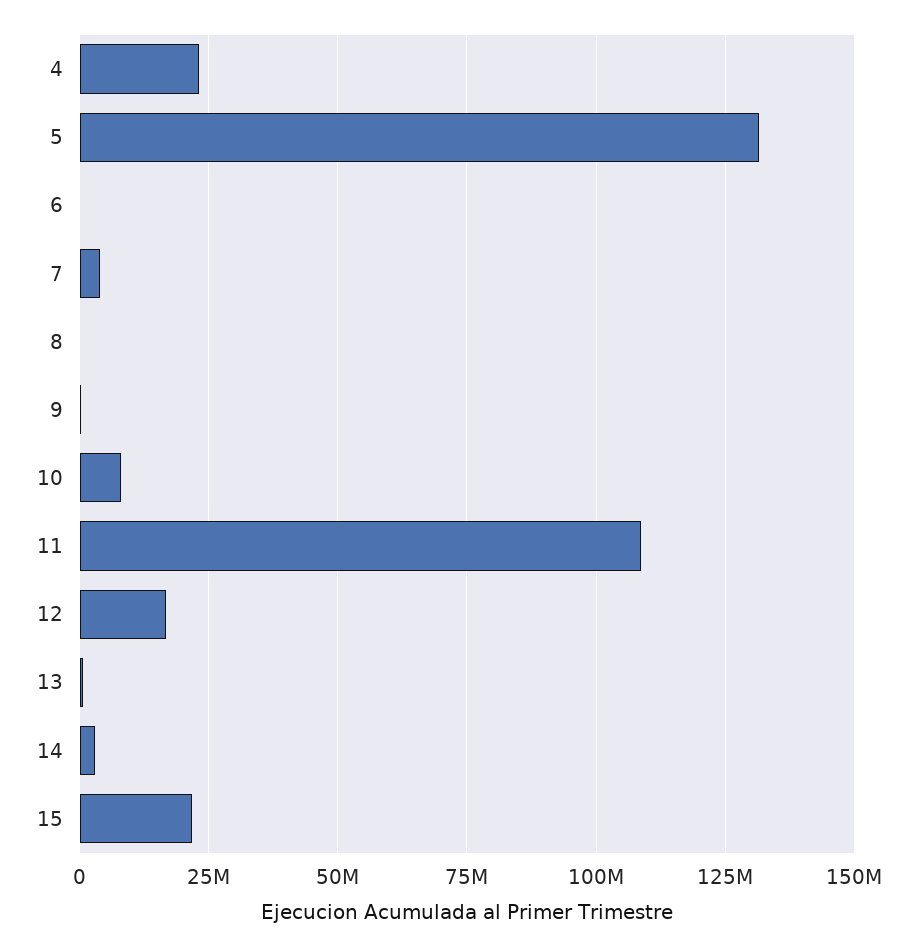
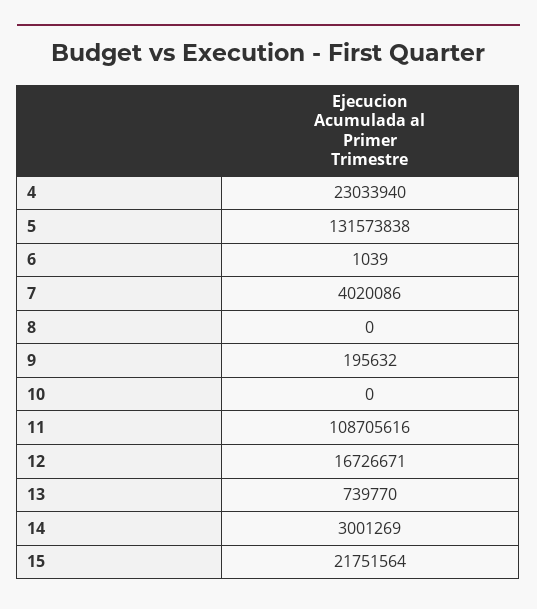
  {
    "4": 23033940,
    "5": 131573838,
    "6": 1039,
    "7": 4020086,
    "8": 0,
    "9": 195632,
-   "10": 7500000,
+   "10": 0,
    "11": 108705616,
    "12": 16726671,
    "13": 739770,
    "14": 3001269,
    "15": 21751564
  }

